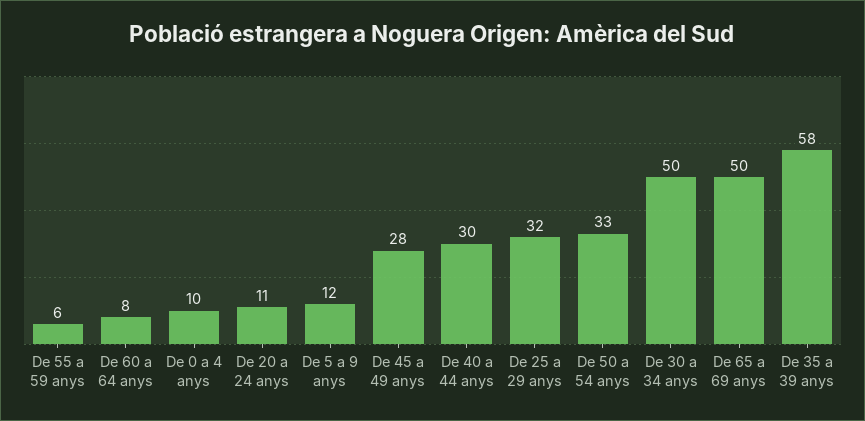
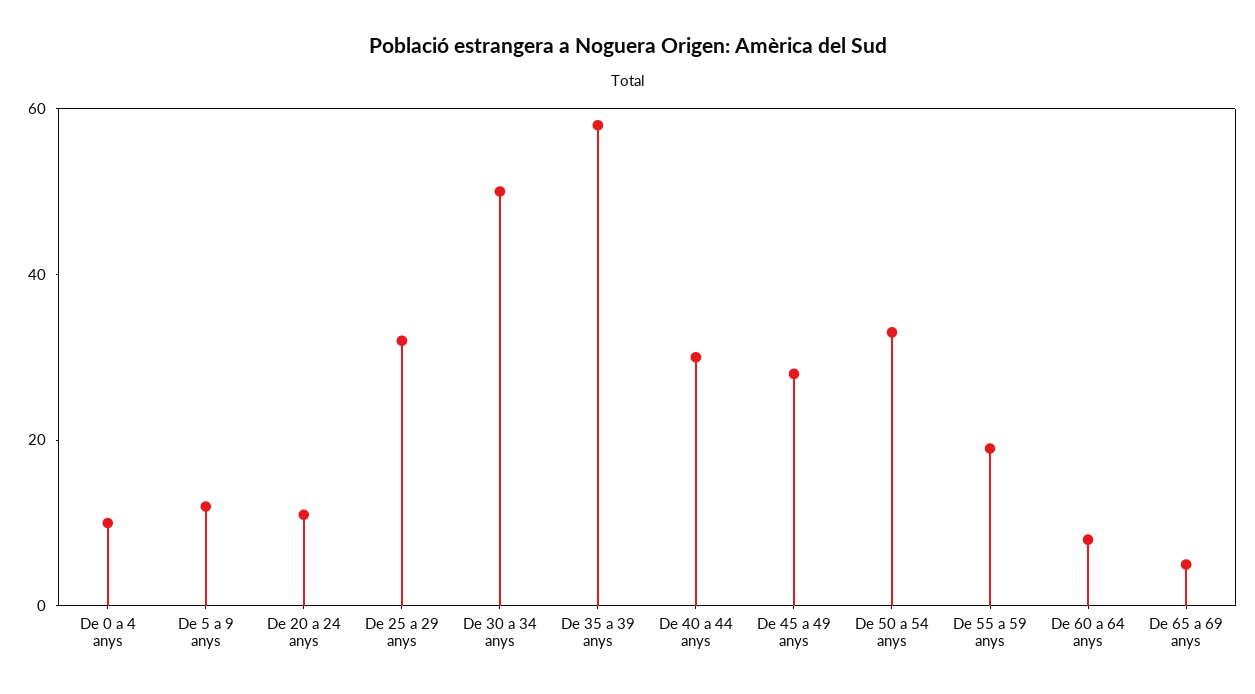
  {
-   "De 55 a 59 anys": 6,
+   "De 55 a 59 anys": 20,
    "De 60 a 64 anys": 8,
    "De 0 a 4 anys": 10,
    "De 20 a 24 anys": 11,
    "De 5 a 9 anys": 12,
    "De 45 a 49 anys": 28,
    "De 40 a 44 anys": 30,
    "De 25 a 29 anys": 32,
    "De 50 a 54 anys": 33,
    "De 30 a 34 anys": 50,
-   "De 65 a 69 anys": 50,
+   "De 65 a 69 anys": 5,
    "De 35 a 39 anys": 58
  }

